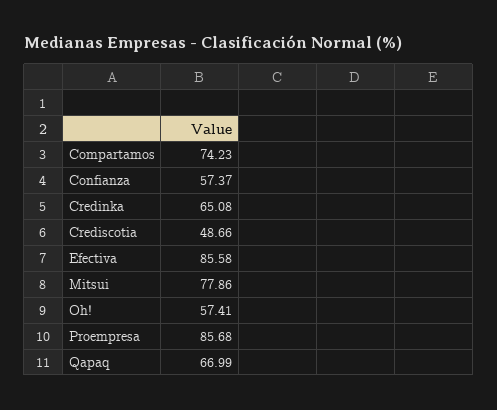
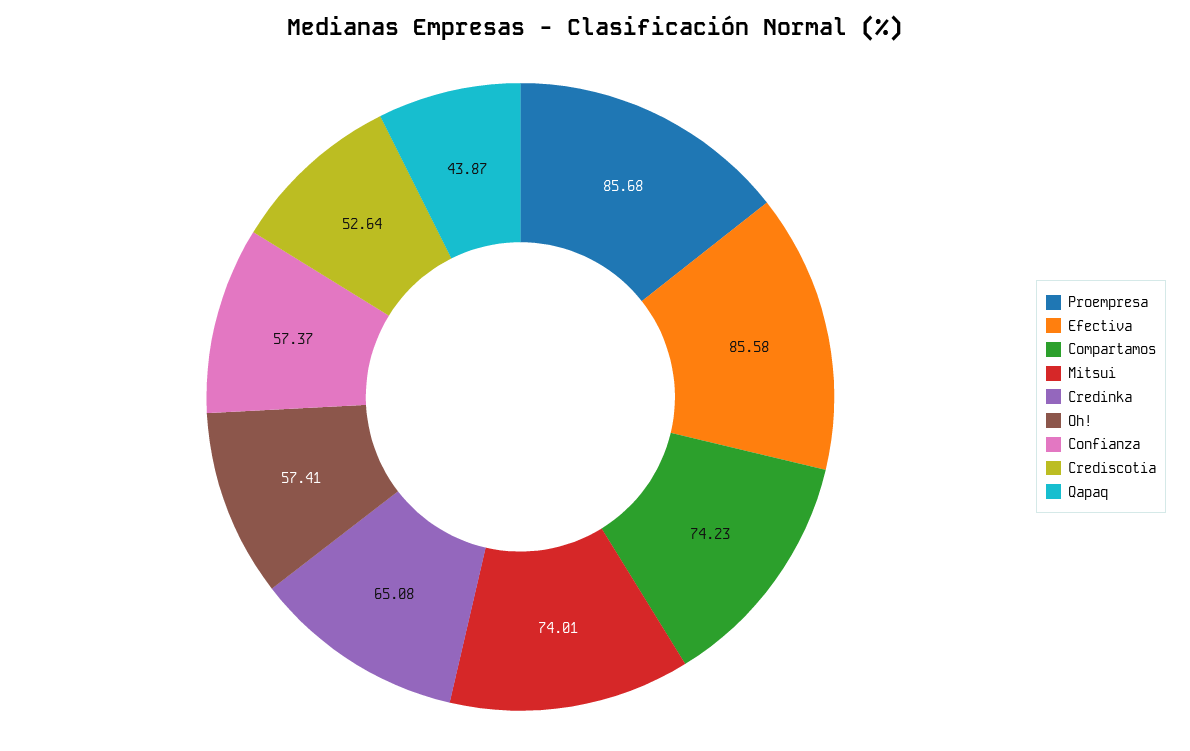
  {
    "Compartamos": 74.23,
    "Confianza": 57.37,
    "Credinka": 65.08,
-   "Crediscotia": 48.66,
+   "Crediscotia": 52.64,
    "Efectiva": 85.58,
-   "Mitsui": 77.86,
+   "Mitsui": 74.01,
    "Oh!": 57.41,
    "Proempresa": 85.68,
-   "Qapaq": 66.99
+   "Qapaq": 43.87
  }

